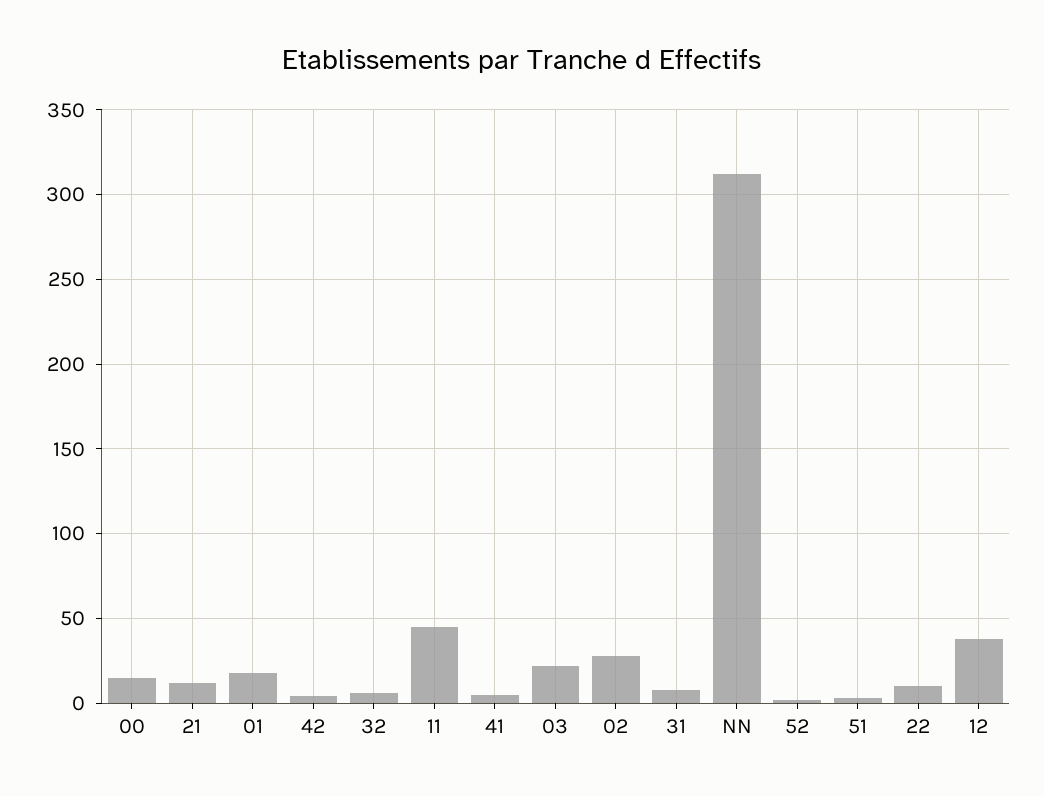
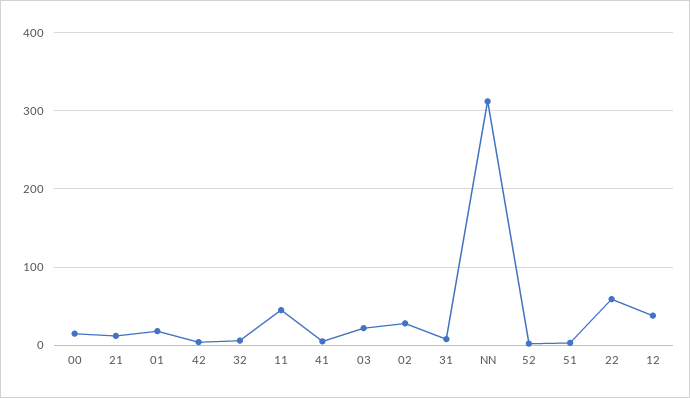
  {
    "00": 15,
    "21": 10,
    "01": 20,
    "42": 5,
    "32": 5,
    "11": 45,
    "41": 5,
    "03": 20,
    "02": 30,
    "31": 10,
    "NN": 310,
    "52": 0,
    "51": 5,
-   "22": 10,
+   "22": 60,
    "12": 40
  }

